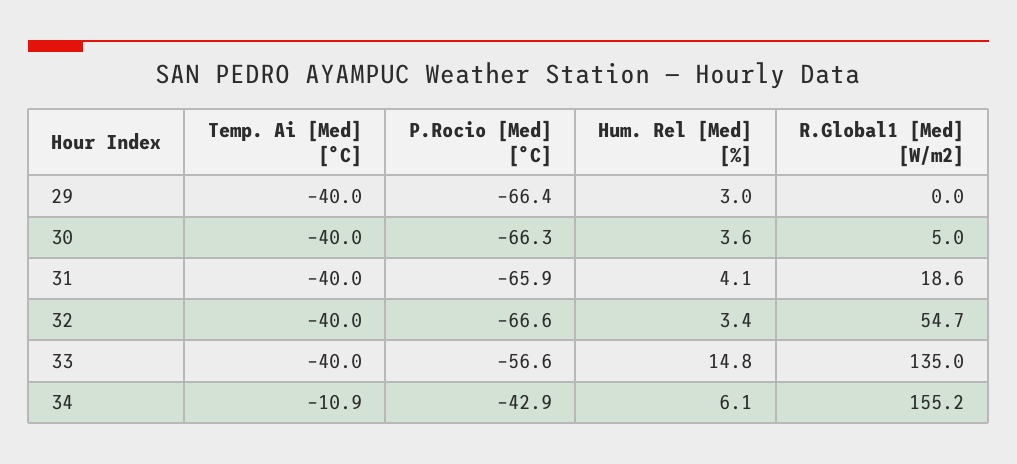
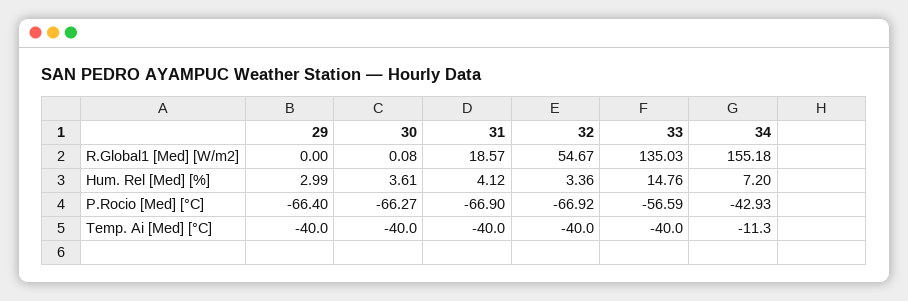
  {
    "Temp. Ai [Med] [°C]": {
      "29": -40,
      "30": -40,
      "31": -40,
      "32": -40,
      "33": -40,
-     "34": -10.9
+     "34": -11.3
    },
    "P.Rocio [Med] [°C]": {
      "29": -66.4,
      "30": -66.27,
-     "31": -65.9,
+     "31": -66.9,
-     "32": -66.6,
+     "32": -66.92,
      "33": -56.59,
      "34": -42.93
    },
    "Hum. Rel [Med] [%]": {
      "29": 2.99,
      "30": 3.61,
      "31": 4.12,
      "32": 3.36,
      "33": 14.76,
-     "34": 6.1
+     "34": 7.2
    },
    "R.Global1 [Med] [W/m2]": {
      "29": 0,
-     "30": 5,
+     "30": 0.08,
      "31": 18.57,
      "32": 54.67,
      "33": 135.03,
      "34": 155.18
    }
  }

